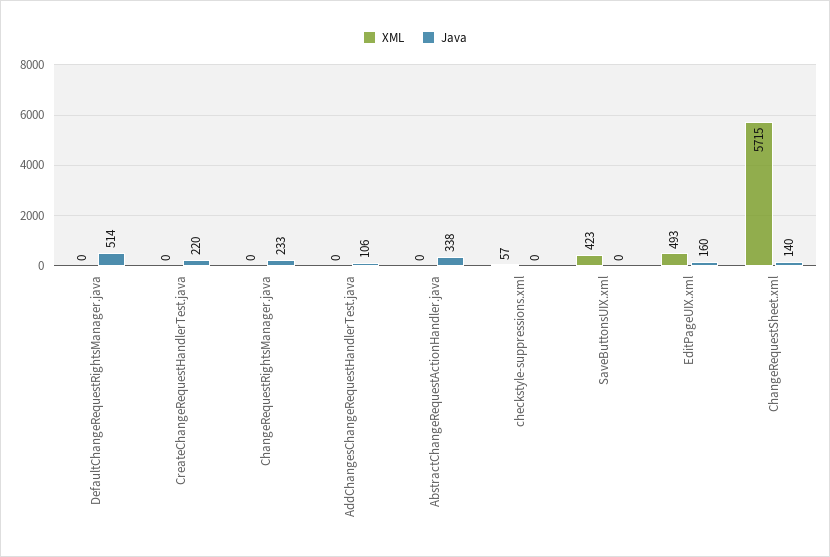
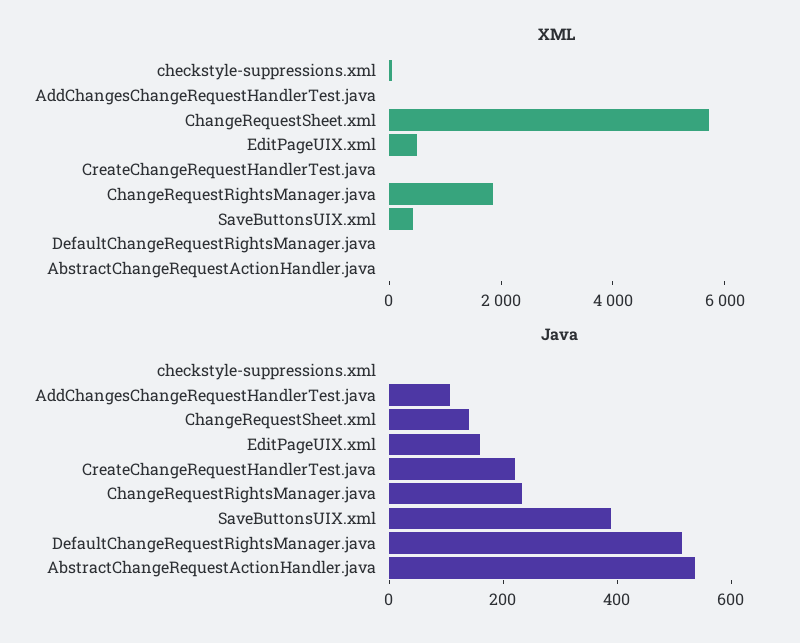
  {
    "XML": {
      "DefaultChangeRequestRightsManager.java": 0,
      "CreateChangeRequestHandlerTest.java": 0,
-     "ChangeRequestRightsManager.java": 0,
+     "ChangeRequestRightsManager.java": 2000,
      "AddChangesChangeRequestHandlerTest.java": 0,
      "AbstractChangeRequestActionHandler.java": 0,
      "checkstyle-suppressions.xml": 57,
      "SaveButtonsUIX.xml": 423,
      "EditPageUIX.xml": 493,
      "ChangeRequestSheet.xml": 5715
    },
    "Java": {
      "DefaultChangeRequestRightsManager.java": 514,
      "CreateChangeRequestHandlerTest.java": 220,
      "ChangeRequestRightsManager.java": 233,
      "AddChangesChangeRequestHandlerTest.java": 106,
-     "AbstractChangeRequestActionHandler.java": 338,
+     "AbstractChangeRequestActionHandler.java": 550,
      "checkstyle-suppressions.xml": 0,
-     "SaveButtonsUIX.xml": 0,
+     "SaveButtonsUIX.xml": 400,
      "EditPageUIX.xml": 160,
      "ChangeRequestSheet.xml": 140
    }
  }

